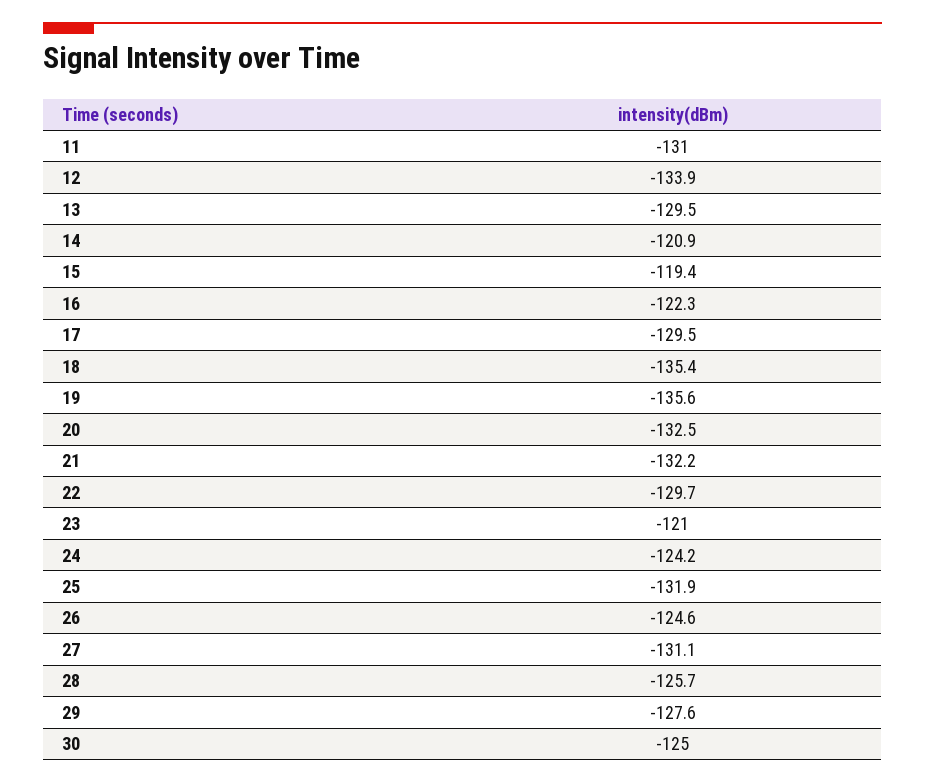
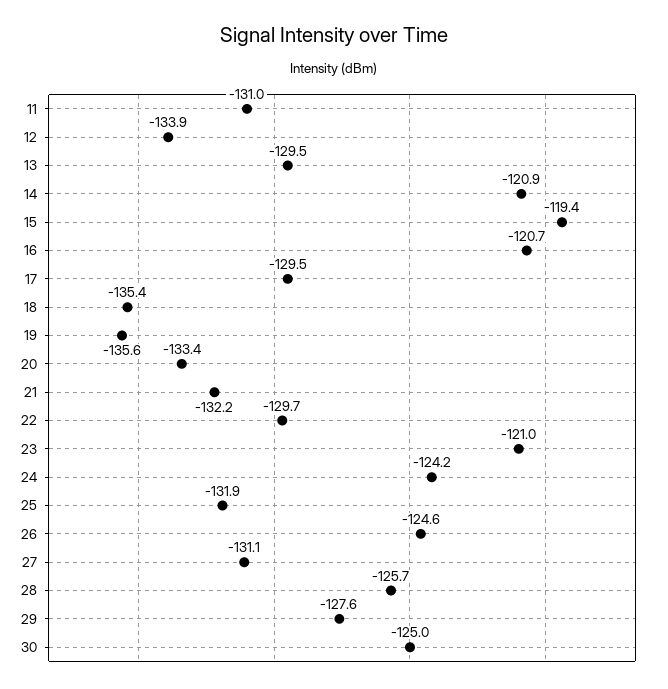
  {
    "11": -131,
    "12": -133.9,
    "13": -129.5,
    "14": -120.9,
    "15": -119.4,
-   "16": -122.3,
+   "16": -120.7,
    "17": -129.5,
    "18": -135.4,
    "19": -135.6,
-   "20": -132.5,
+   "20": -133.4,
    "21": -132.2,
    "22": -129.7,
    "23": -121,
    "24": -124.2,
    "25": -131.9,
    "26": -124.6,
    "27": -131.1,
    "28": -125.7,
    "29": -127.6,
    "30": -125
  }

